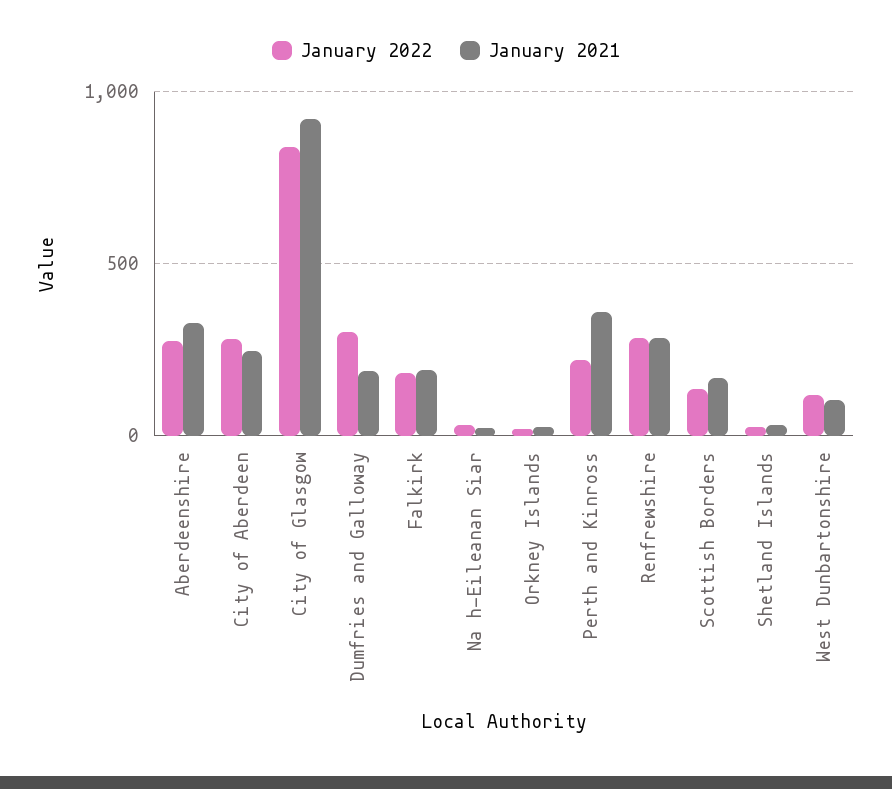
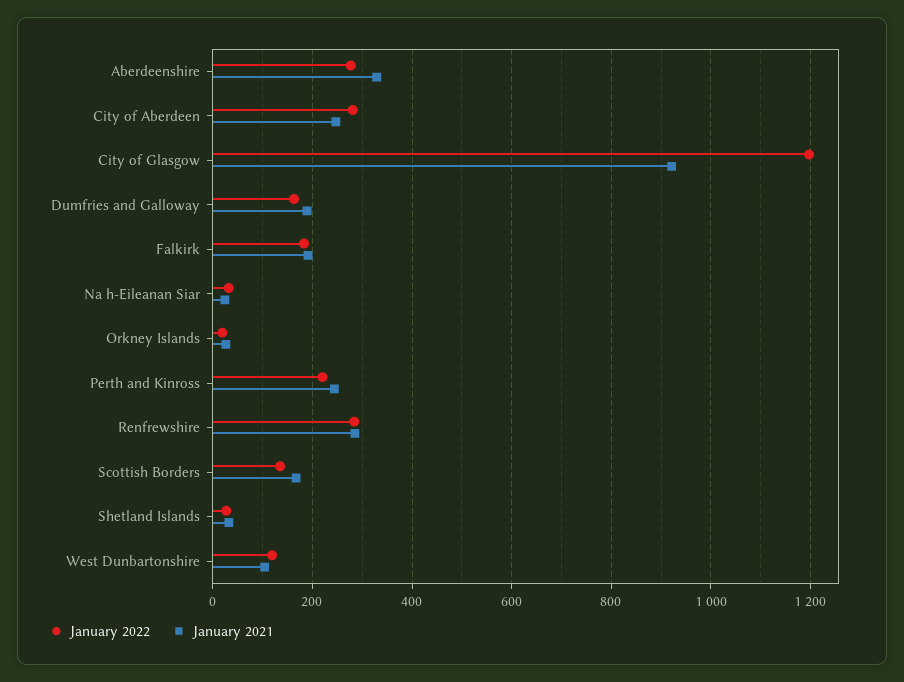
  {
    "January 2022": {
      "Aberdeenshire": 280,
      "City of Aberdeen": 280,
-     "City of Glasgow": 850,
+     "City of Glasgow": 1200,
-     "Dumfries and Galloway": 300,
+     "Dumfries and Galloway": 160,
      "Falkirk": 180,
      "Na h-Eileanan Siar": 40,
      "Orkney Islands": 20,
      "Perth and Kinross": 220,
      "Renfrewshire": 280,
      "Scottish Borders": 140,
      "Shetland Islands": 20,
      "West Dunbartonshire": 120
    },
    "January 2021": {
      "Aberdeenshire": 320,
      "City of Aberdeen": 240,
      "City of Glasgow": 920,
      "Dumfries and Galloway": 180,
      "Falkirk": 200,
      "Na h-Eileanan Siar": 20,
      "Orkney Islands": 20,
-     "Perth and Kinross": 350,
+     "Perth and Kinross": 240,
      "Renfrewshire": 280,
      "Scottish Borders": 160,
      "Shetland Islands": 40,
      "West Dunbartonshire": 100
    }
  }

